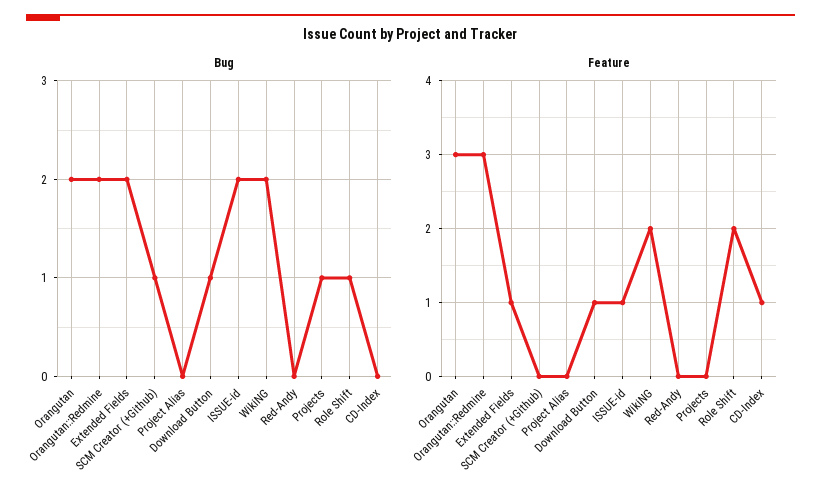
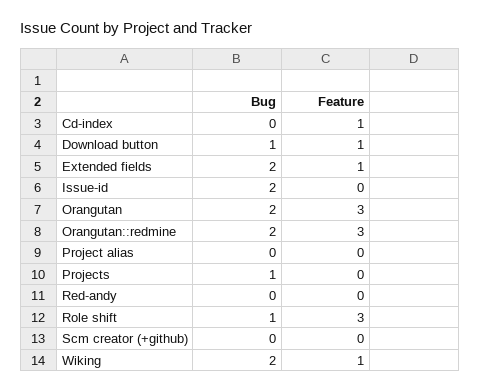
  {
    "Bug": {
      "Orangutan": 2,
      "Orangutan::Redmine": 2,
      "Extended Fields": 2,
-     "SCM Creator (+Github)": 1,
+     "SCM Creator (+Github)": 0,
      "Project Alias": 0,
      "Download Button": 1,
      "ISSUE-id": 2,
      "WikiNG": 2,
      "Red-Andy": 0,
      "Projects": 1,
      "Role Shift": 1,
      "CD-Index": 0
    },
    "Feature": {
      "Orangutan": 3,
      "Orangutan::Redmine": 3,
      "Extended Fields": 1,
      "SCM Creator (+Github)": 0,
      "Project Alias": 0,
      "Download Button": 1,
-     "ISSUE-id": 1,
+     "ISSUE-id": 0,
-     "WikiNG": 2,
+     "WikiNG": 1,
      "Red-Andy": 0,
      "Projects": 0,
-     "Role Shift": 2,
+     "Role Shift": 3,
      "CD-Index": 1
    }
  }

